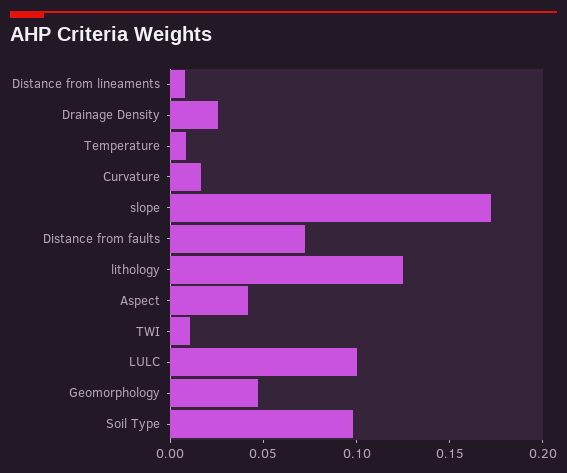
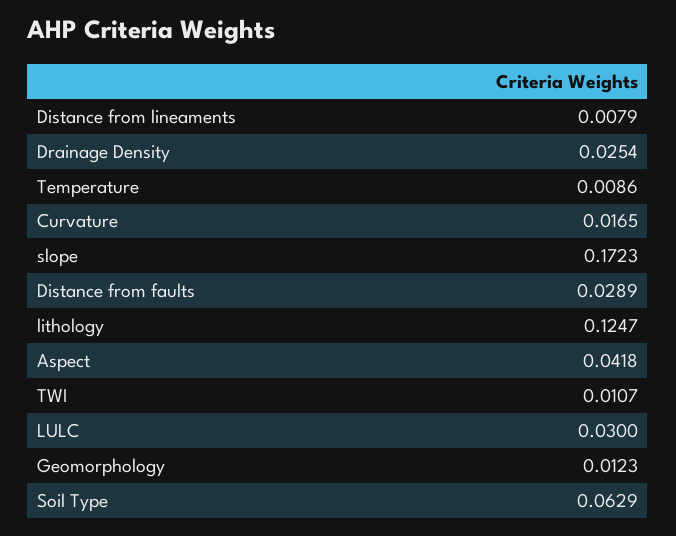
  {
    "Distance from lineaments": 0.0079,
    "Drainage Density": 0.0254,
    "Temperature": 0.0086,
    "Curvature": 0.0165,
    "slope": 0.1723,
-   "Distance from faults": 0.07,
+   "Distance from faults": 0.0289,
    "lithology": 0.1247,
    "Aspect": 0.0418,
    "TWI": 0.0107,
-   "LULC": 0.1,
+   "LULC": 0.03,
-   "Geomorphology": 0.05,
+   "Geomorphology": 0.0123,
-   "Soil Type": 0.1
+   "Soil Type": 0.0629
  }

